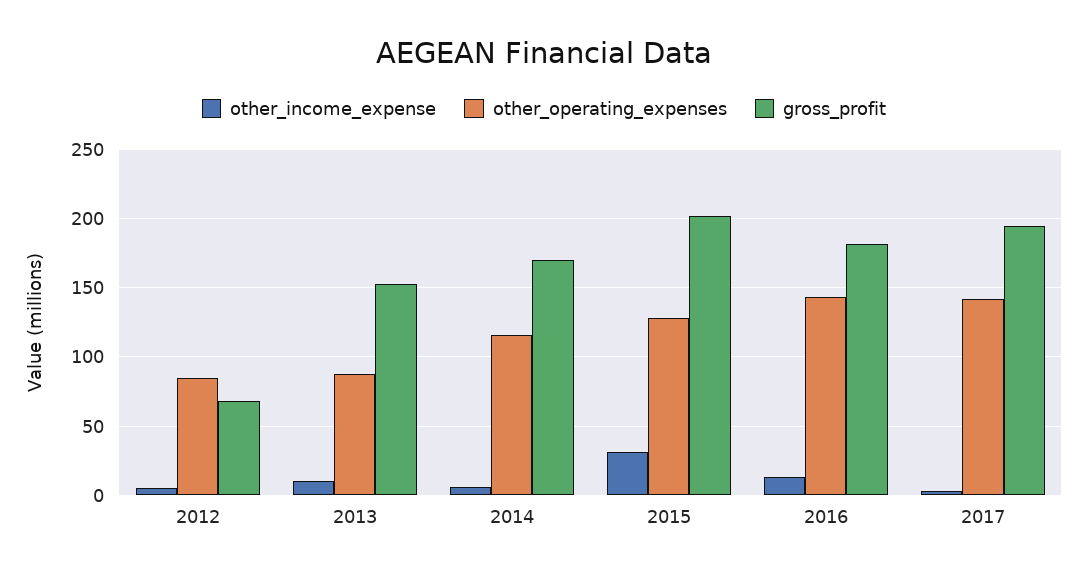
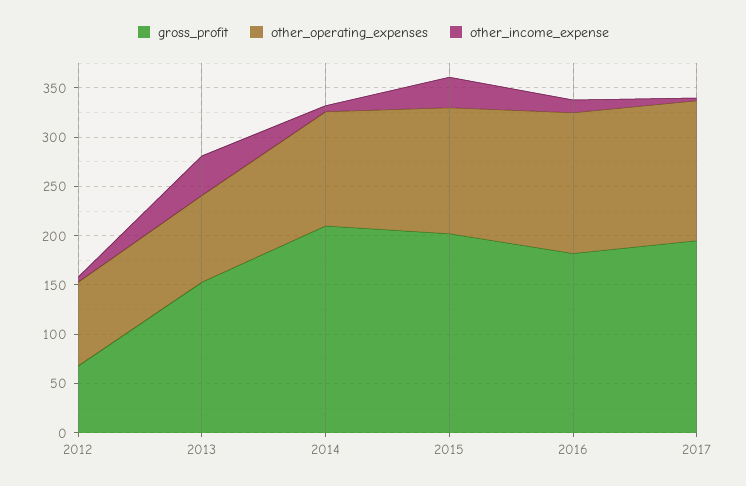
  {
    "other_income_expense": {
      "2012": 5,
-     "2013": 10,
+     "2013": 40,
      "2014": 5,
      "2015": 30,
      "2016": 15,
      "2017": 5
    },
    "other_operating_expenses": {
      "2012": 85,
      "2013": 90,
      "2014": 115,
      "2015": 130,
      "2016": 145,
      "2017": 140
    },
    "gross_profit": {
      "2012": 70,
      "2013": 155,
-     "2014": 170,
+     "2014": 210,
      "2015": 200,
      "2016": 180,
      "2017": 195
    }
  }

